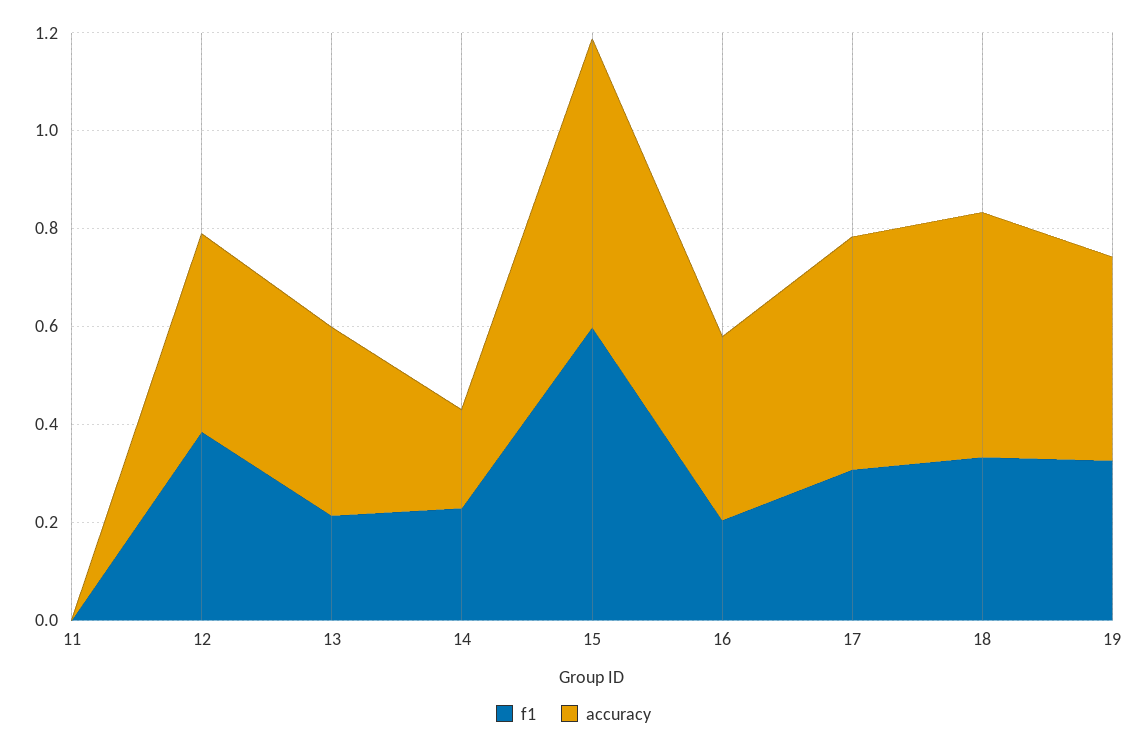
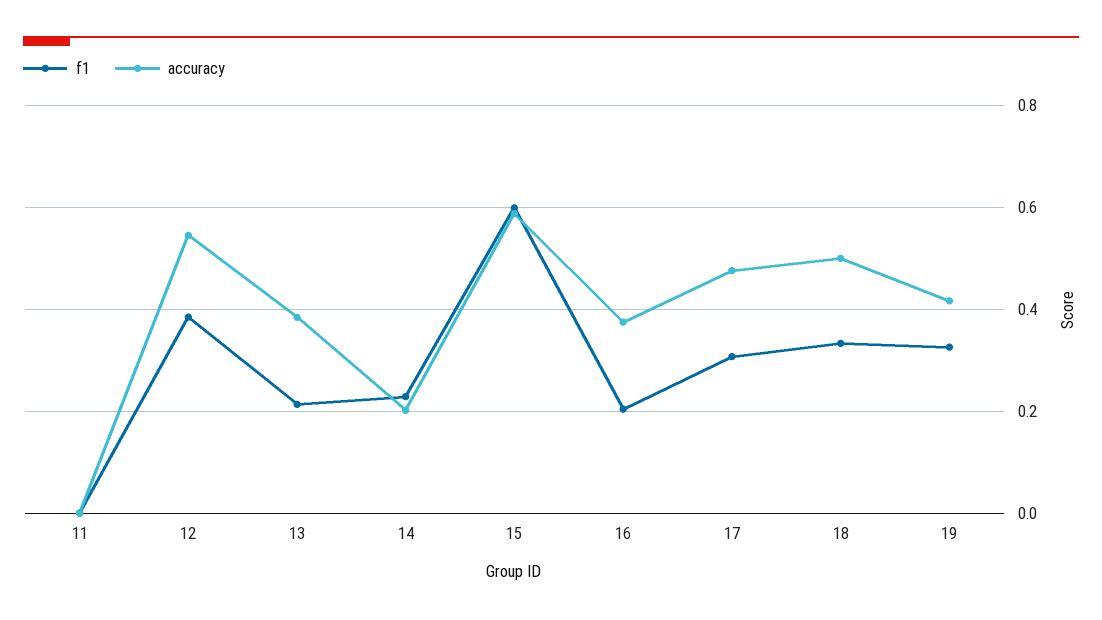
  {
    "f1": {
      "11": 0,
      "12": 0.38,
      "13": 0.22,
      "14": 0.22,
      "15": 0.6,
      "16": 0.2,
      "17": 0.3,
      "18": 0.34,
      "19": 0.32
    },
    "accuracy": {
      "11": 0,
-     "12": 0.4,
+     "12": 0.54,
      "13": 0.38,
      "14": 0.2,
      "15": 0.58,
      "16": 0.38,
      "17": 0.48,
      "18": 0.5,
      "19": 0.42
    }
  }

